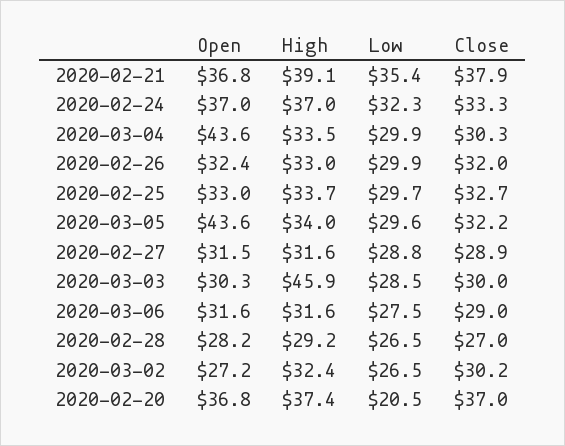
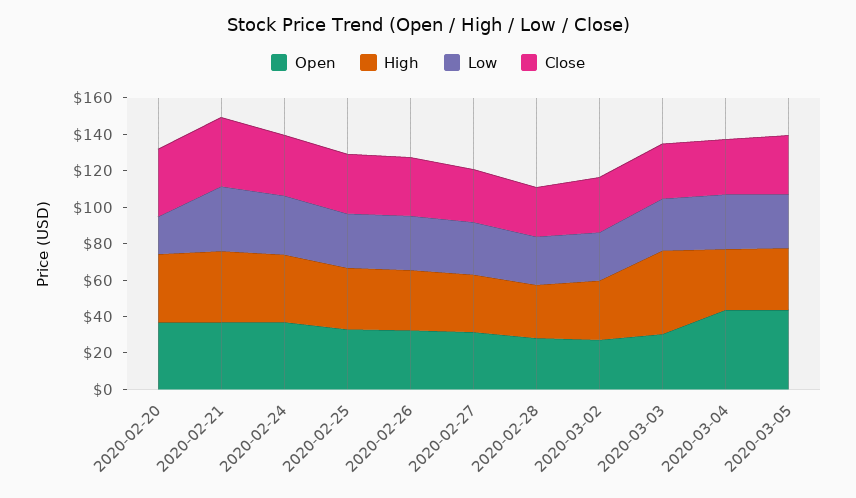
  {
    "Open": {
      "2020-02-21": 36.8,
      "2020-02-24": 37,
      "2020-03-04": 43.6,
      "2020-02-26": 32.4,
      "2020-02-25": 33,
      "2020-03-05": 43.6,
      "2020-02-27": 31.5,
      "2020-03-03": 30.3,
-     "2020-03-06": 31.6,
      "2020-02-28": 28.2,
      "2020-03-02": 27.2,
      "2020-02-20": 36.8
    },
    "High": {
      "2020-02-21": 39.1,
      "2020-02-24": 37,
      "2020-03-04": 33.5,
      "2020-02-26": 33,
      "2020-02-25": 33.7,
      "2020-03-05": 34,
      "2020-02-27": 31.6,
      "2020-03-03": 45.9,
-     "2020-03-06": 31.6,
      "2020-02-28": 29.2,
      "2020-03-02": 32.4,
      "2020-02-20": 37.4
    },
    "Low": {
      "2020-02-21": 35.4,
      "2020-02-24": 32.3,
      "2020-03-04": 29.9,
      "2020-02-26": 29.9,
      "2020-02-25": 29.7,
      "2020-03-05": 29.6,
      "2020-02-27": 28.8,
      "2020-03-03": 28.5,
-     "2020-03-06": 27.5,
      "2020-02-28": 26.5,
      "2020-03-02": 26.5,
      "2020-02-20": 20.5
    },
    "Close": {
      "2020-02-21": 37.9,
      "2020-02-24": 33.3,
      "2020-03-04": 30.3,
      "2020-02-26": 32,
      "2020-02-25": 32.7,
      "2020-03-05": 32.2,
      "2020-02-27": 28.9,
      "2020-03-03": 30,
-     "2020-03-06": 29,
      "2020-02-28": 27,
      "2020-03-02": 30.2,
      "2020-02-20": 37
    }
  }

